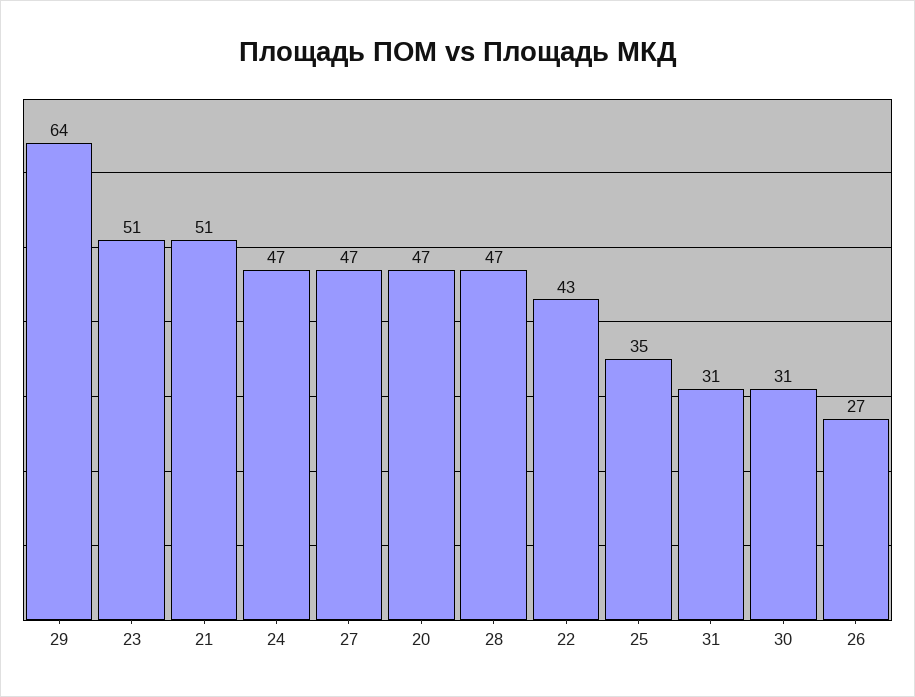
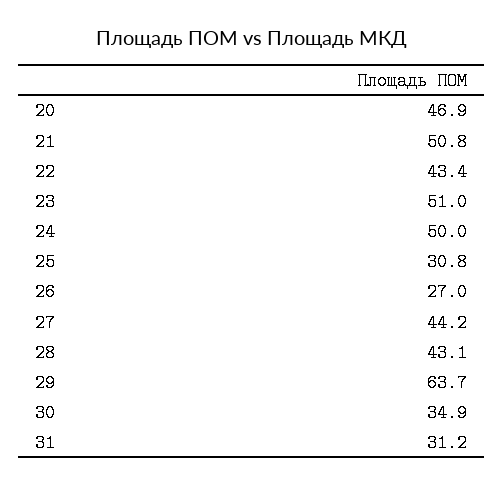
  {
    "29": 63.7,
    "23": 51,
    "21": 50.8,
-   "24": 47,
+   "24": 50,
-   "27": 47,
+   "27": 44.2,
    "20": 46.9,
-   "28": 47,
+   "28": 43.1,
    "22": 43.4,
-   "25": 35,
+   "25": 30.8,
    "31": 31.2,
-   "30": 31,
+   "30": 34.9,
    "26": 27
  }

